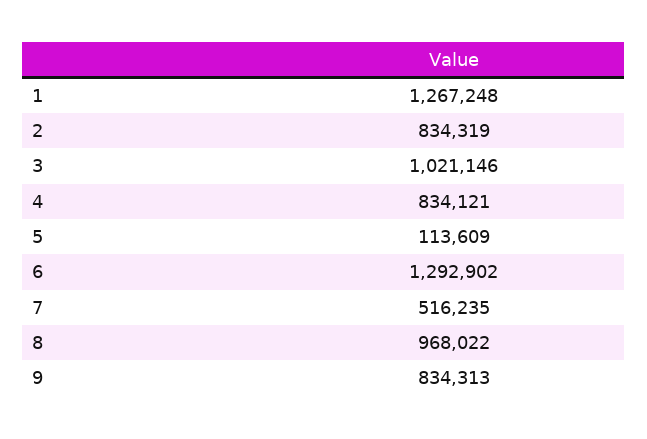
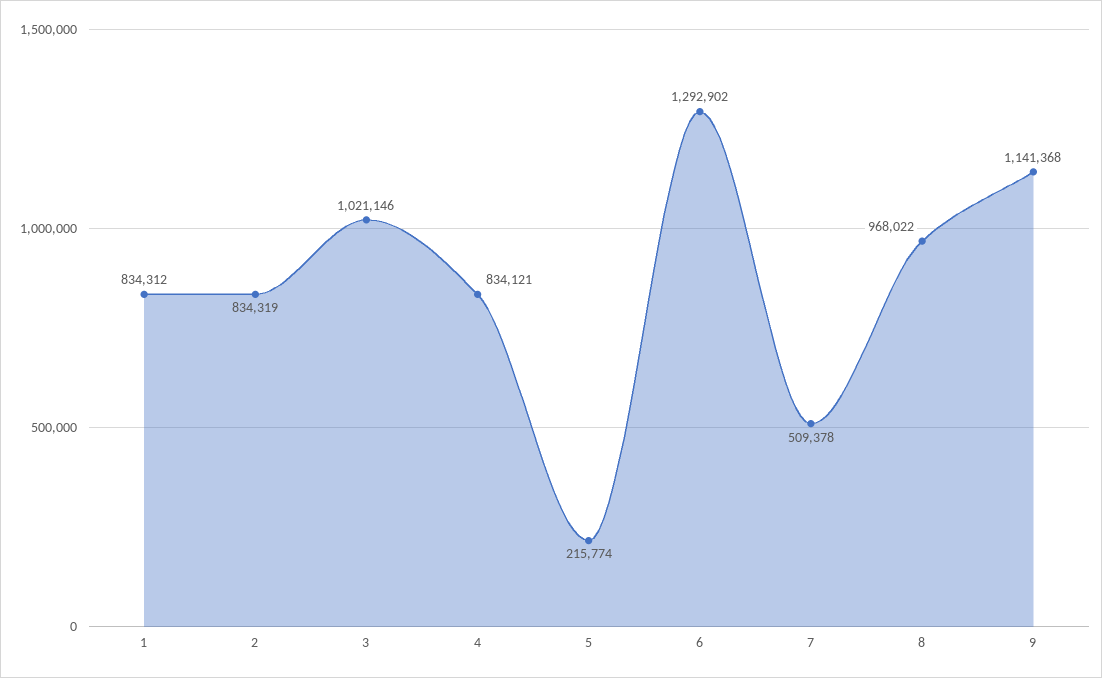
  {
-   "1": 1267248,
+   "1": 834312,
    "2": 834319,
    "3": 1021146,
    "4": 834121,
-   "5": 113609,
+   "5": 215774,
    "6": 1292902,
-   "7": 516235,
+   "7": 509378,
    "8": 968022,
-   "9": 834313
+   "9": 1141368
  }

